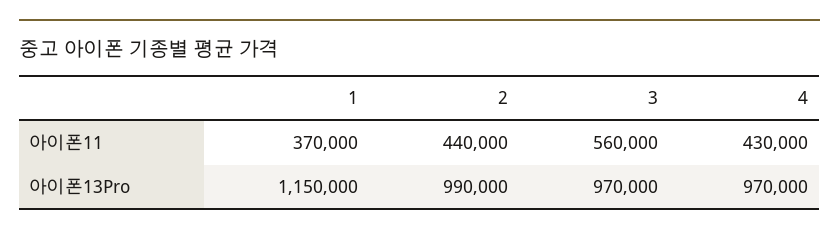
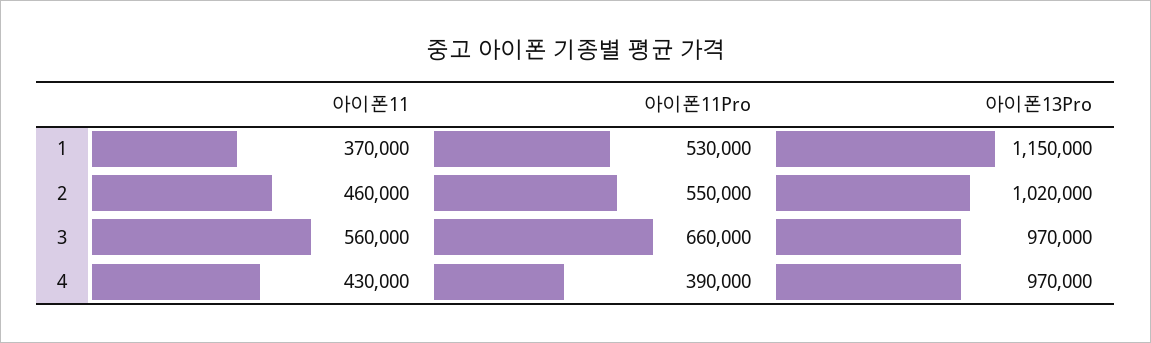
  {
    "1": {
      "아이폰11": 370000,
-     "아이폰13Pro": 1150000
+     "아이폰13Pro": 1150000,
+     "아이폰11Pro": 530000
    },
    "2": {
-     "아이폰11": 440000,
+     "아이폰11": 460000,
-     "아이폰13Pro": 990000
+     "아이폰13Pro": 1020000,
+     "아이폰11Pro": 550000
    },
    "3": {
      "아이폰11": 560000,
-     "아이폰13Pro": 970000
+     "아이폰13Pro": 970000,
+     "아이폰11Pro": 660000
    },
    "4": {
      "아이폰11": 430000,
-     "아이폰13Pro": 970000
+     "아이폰13Pro": 970000,
+     "아이폰11Pro": 390000
    }
  }

